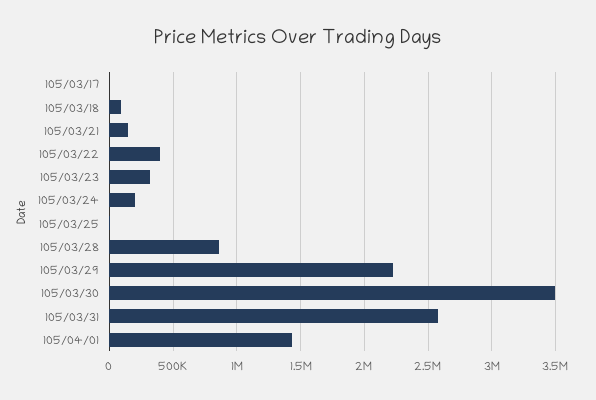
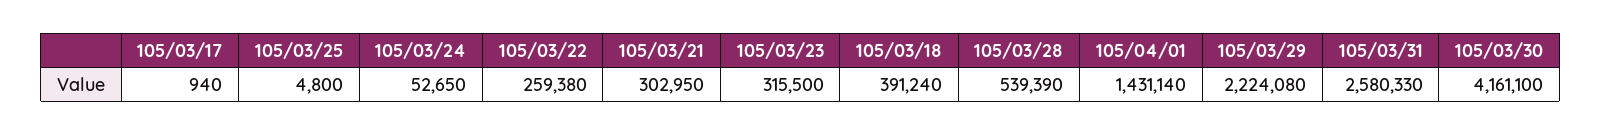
  {
    "105/03/17": 940,
-   "105/03/18": 100000,
+   "105/03/18": 391240,
-   "105/03/21": 150000,
+   "105/03/21": 302950,
-   "105/03/22": 400000,
+   "105/03/22": 259380,
    "105/03/23": 315500,
-   "105/03/24": 200000,
+   "105/03/24": 52650,
    "105/03/25": 4800,
-   "105/03/28": 850000,
+   "105/03/28": 539390,
    "105/03/29": 2224080,
-   "105/03/30": 3500000,
+   "105/03/30": 4161100,
    "105/03/31": 2580330,
    "105/04/01": 1431140
  }

